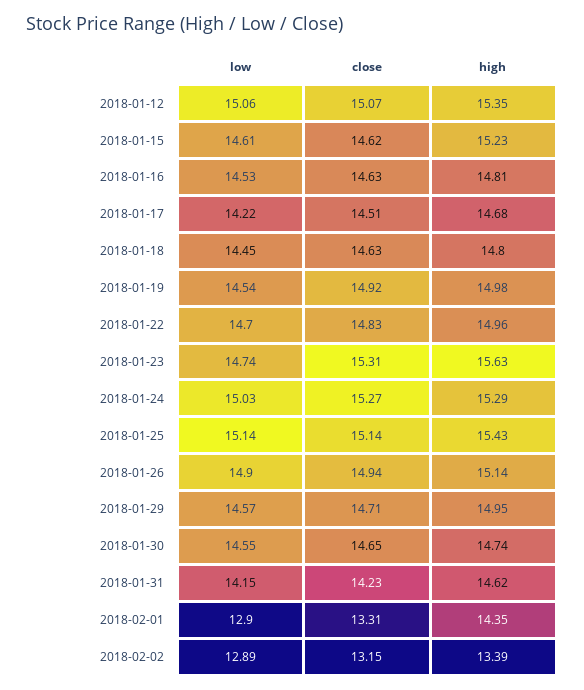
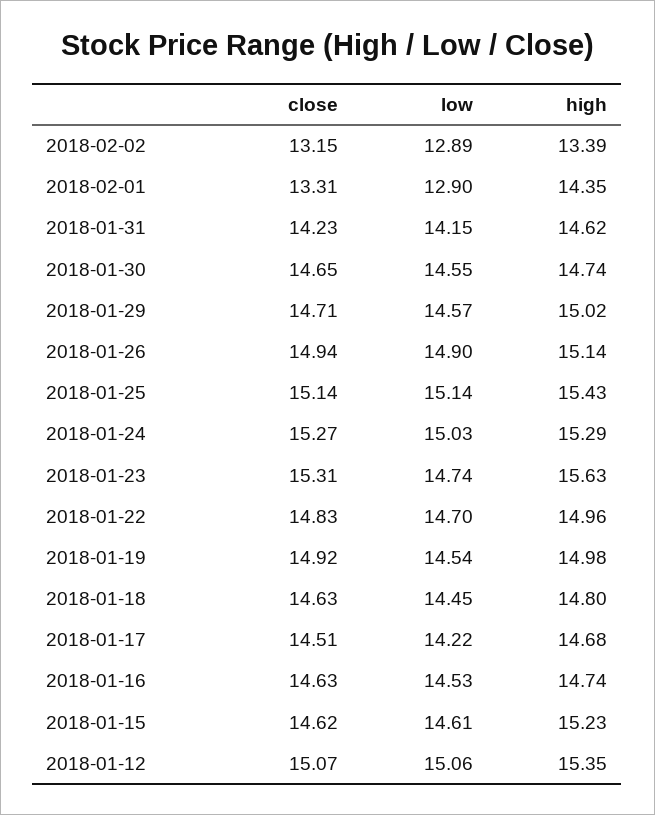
  {
    "low": {
      "2018-01-12": 15.06,
      "2018-01-15": 14.61,
      "2018-01-16": 14.53,
      "2018-01-17": 14.22,
      "2018-01-18": 14.45,
      "2018-01-19": 14.54,
      "2018-01-22": 14.7,
      "2018-01-23": 14.74,
      "2018-01-24": 15.03,
      "2018-01-25": 15.14,
      "2018-01-26": 14.9,
      "2018-01-29": 14.57,
      "2018-01-30": 14.55,
      "2018-01-31": 14.15,
      "2018-02-01": 12.9,
      "2018-02-02": 12.89
    },
    "close": {
      "2018-01-12": 15.07,
      "2018-01-15": 14.62,
      "2018-01-16": 14.63,
      "2018-01-17": 14.51,
      "2018-01-18": 14.63,
      "2018-01-19": 14.92,
      "2018-01-22": 14.83,
      "2018-01-23": 15.31,
      "2018-01-24": 15.27,
      "2018-01-25": 15.14,
      "2018-01-26": 14.94,
      "2018-01-29": 14.71,
      "2018-01-30": 14.65,
      "2018-01-31": 14.23,
      "2018-02-01": 13.31,
      "2018-02-02": 13.15
    },
    "high": {
      "2018-01-12": 15.35,
      "2018-01-15": 15.23,
-     "2018-01-16": 14.81,
+     "2018-01-16": 14.74,
      "2018-01-17": 14.68,
      "2018-01-18": 14.8,
      "2018-01-19": 14.98,
      "2018-01-22": 14.96,
      "2018-01-23": 15.63,
      "2018-01-24": 15.29,
      "2018-01-25": 15.43,
      "2018-01-26": 15.14,
-     "2018-01-29": 14.95,
+     "2018-01-29": 15.02,
      "2018-01-30": 14.74,
      "2018-01-31": 14.62,
      "2018-02-01": 14.35,
      "2018-02-02": 13.39
    }
  }

